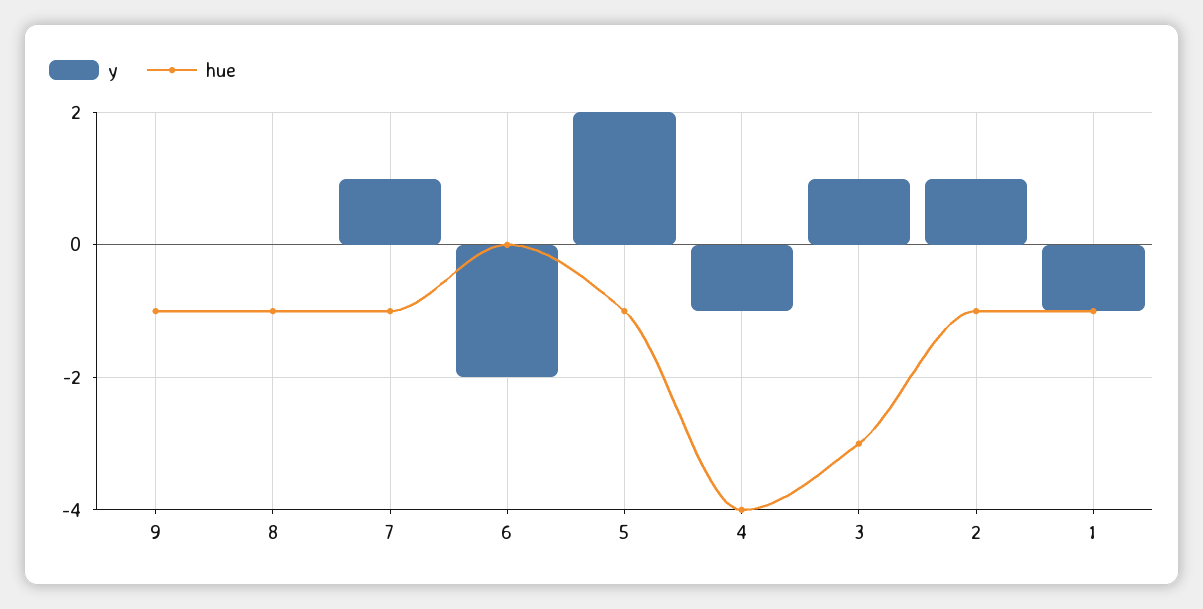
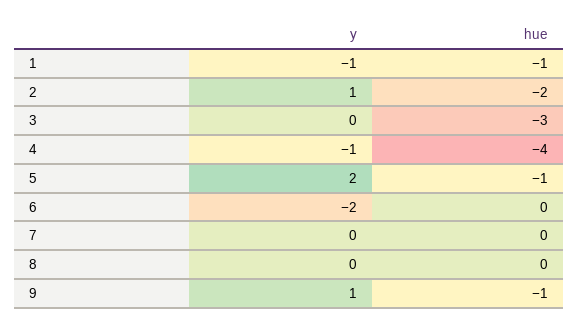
  {
    "y": {
-     "9": 0,
+     "9": 1,
      "8": 0,
-     "7": 1,
+     "7": 0,
      "6": -2,
      "5": 2,
      "4": -1,
-     "3": 1,
+     "3": 0,
      "2": 1,
      "1": -1
    },
    "hue": {
      "9": -1,
-     "8": -1,
+     "8": 0,
-     "7": -1,
+     "7": 0,
      "6": 0,
      "5": -1,
      "4": -4,
      "3": -3,
-     "2": -1,
+     "2": -2,
      "1": -1
    }
  }

